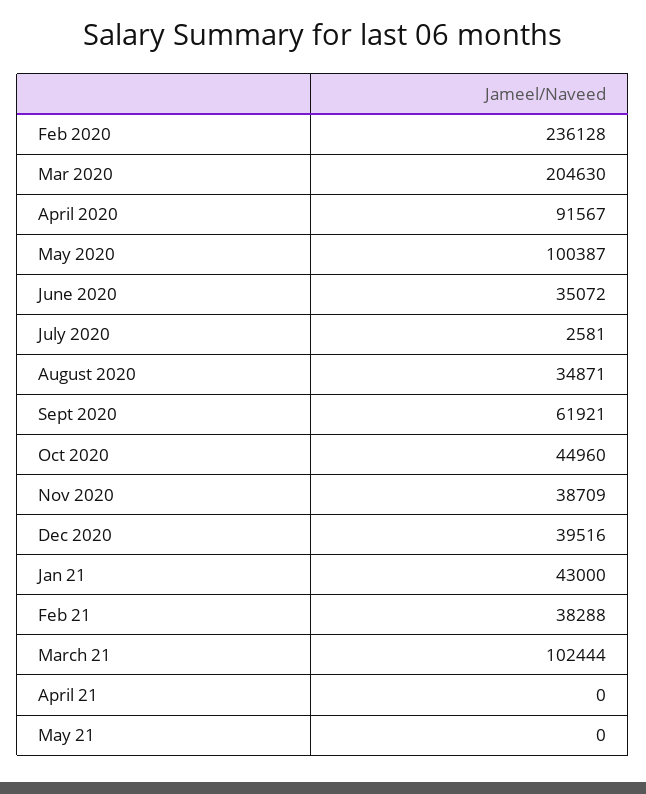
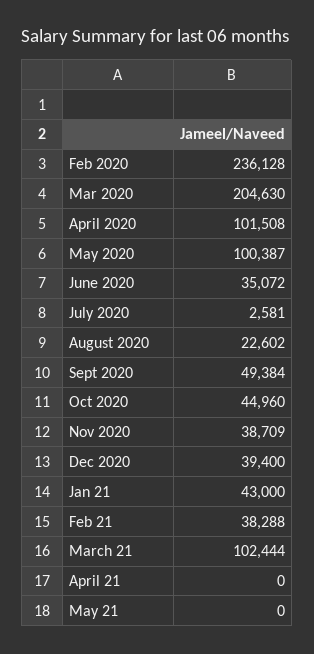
  {
    "Feb 2020": 236128,
    "Mar 2020": 204630,
-   "April 2020": 91567,
+   "April 2020": 101508,
    "May 2020": 100387,
    "June 2020": 35072,
    "July 2020": 2581,
-   "August 2020": 34871,
+   "August 2020": 22602,
-   "Sept 2020": 61921,
+   "Sept 2020": 49384,
    "Oct 2020": 44960,
    "Nov 2020": 38709,
-   "Dec 2020": 39516,
+   "Dec 2020": 39400,
    "Jan 21": 43000,
    "Feb 21": 38288,
    "March 21": 102444,
    "April 21": 0,
    "May 21": 0
  }

